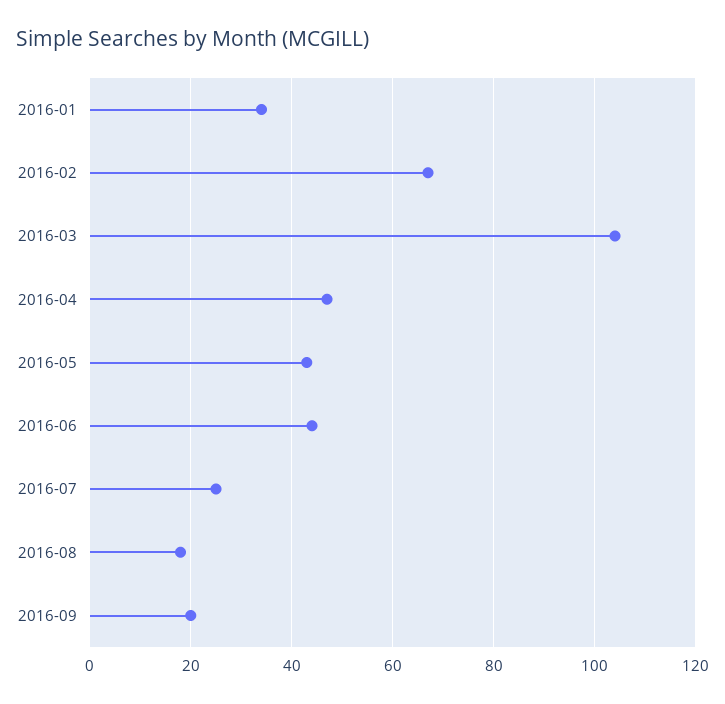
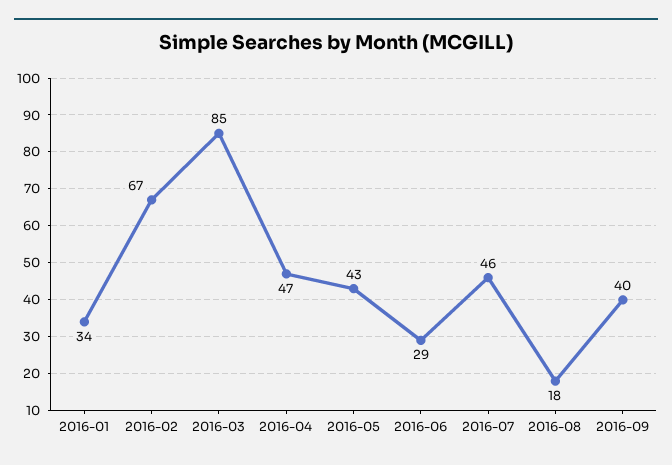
  {
    "2016-01": 34,
    "2016-02": 67,
-   "2016-03": 105,
+   "2016-03": 85,
    "2016-04": 47,
    "2016-05": 43,
-   "2016-06": 45,
+   "2016-06": 29,
-   "2016-07": 25,
+   "2016-07": 46,
    "2016-08": 18,
-   "2016-09": 20
+   "2016-09": 40
  }

